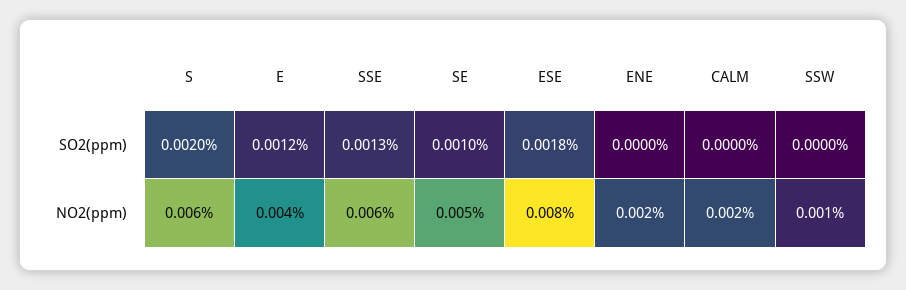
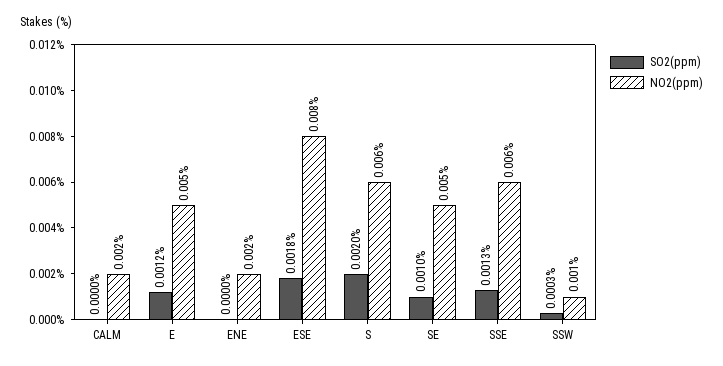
  {
    "SO2(ppm)": {
      "S": 0.002,
      "E": 0.0012,
      "SSE": 0.0013,
      "SE": 0.001,
      "ESE": 0.0018,
      "ENE": 0,
      "CALM": 0,
-     "SSW": 0
+     "SSW": 0.0003
    },
    "NO2(ppm)": {
      "S": 0.006,
-     "E": 0.004,
+     "E": 0.005,
      "SSE": 0.006,
      "SE": 0.005,
      "ESE": 0.008,
      "ENE": 0.002,
      "CALM": 0.002,
      "SSW": 0.001
    }
  }

